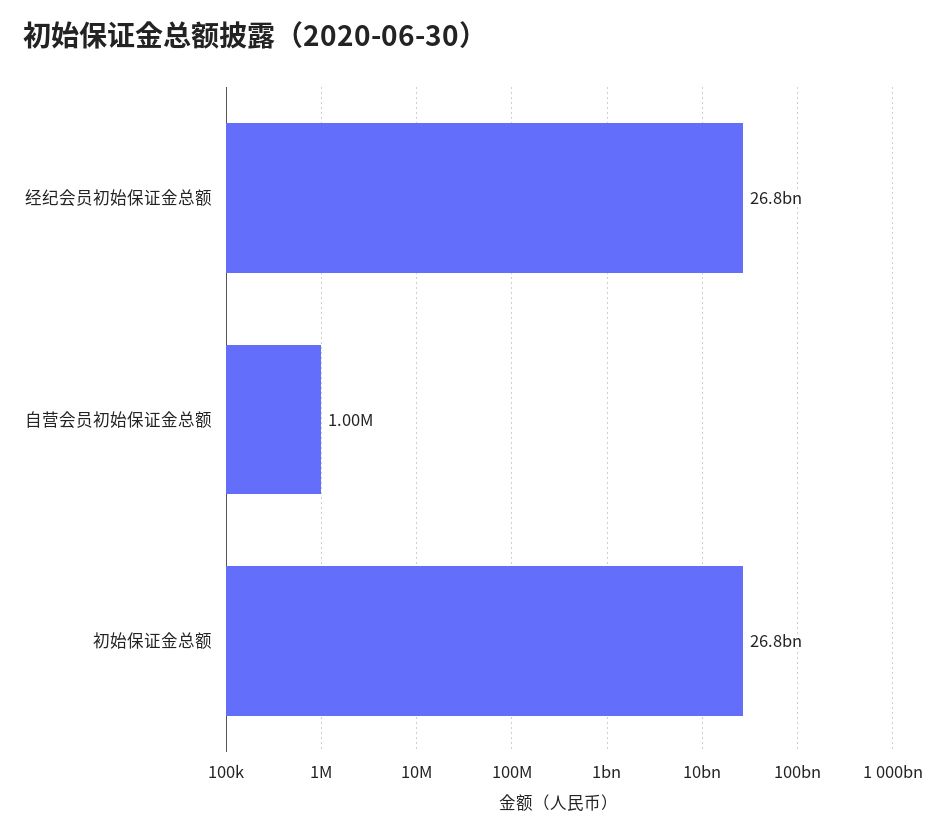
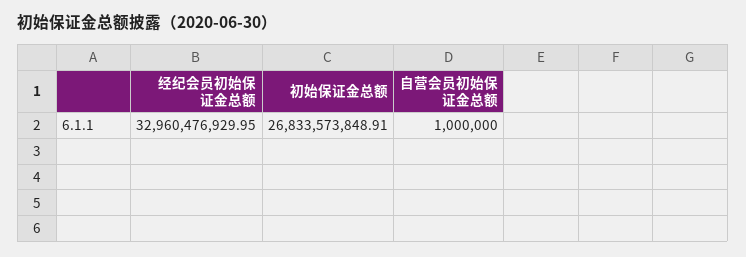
  {
-   "经纪会员初始保证金总额": 26800000000,
+   "经纪会员初始保证金总额": 32960476929.95,
    "自营会员初始保证金总额": 1000000,
    "初始保证金总额": 26833573848.91
  }

